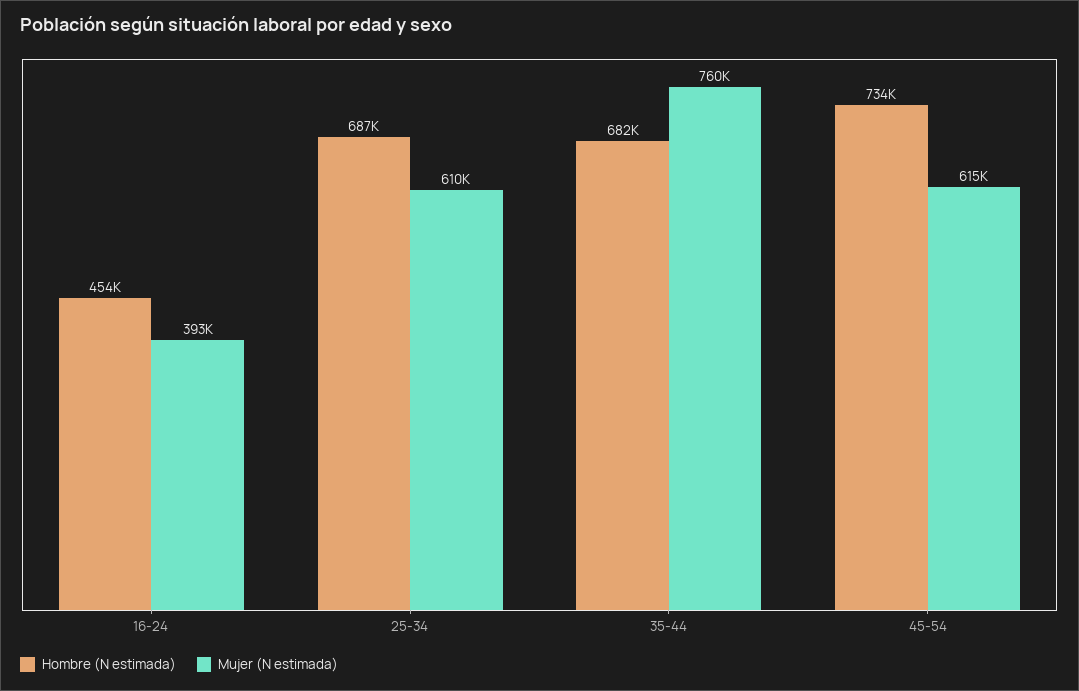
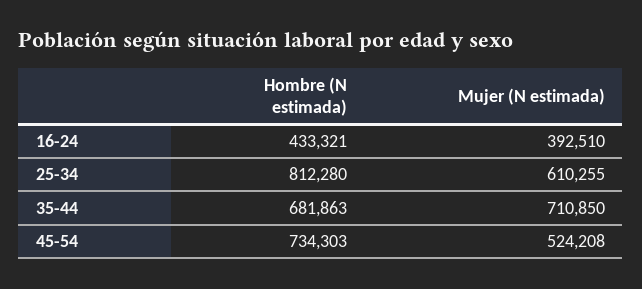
  {
    "Hombre (N estimada)": {
-     "16-24": 454000,
+     "16-24": 433321,
-     "25-34": 687000,
+     "25-34": 812280,
      "35-44": 681863,
      "45-54": 734303
    },
    "Mujer (N estimada)": {
      "16-24": 392510,
      "25-34": 610255,
-     "35-44": 760000,
+     "35-44": 710850,
-     "45-54": 615000
+     "45-54": 524208
    }
  }

